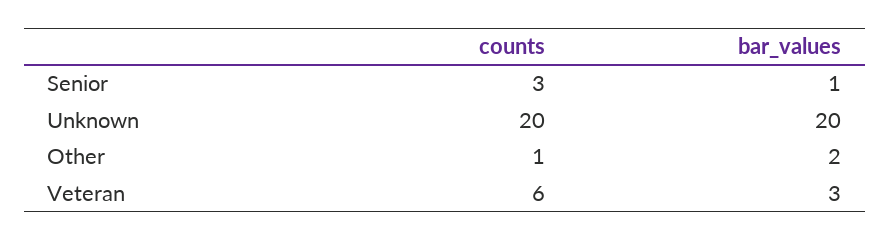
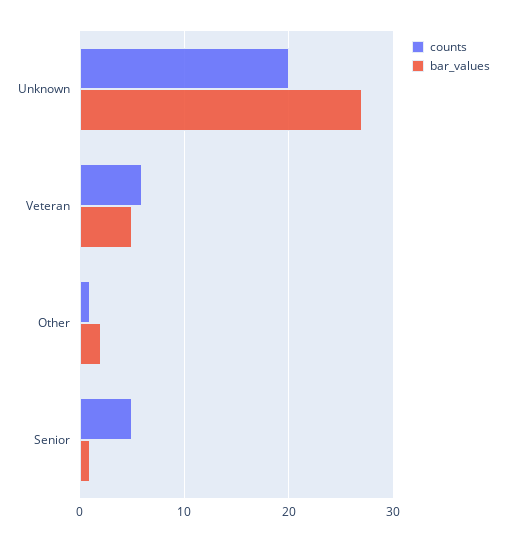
  {
    "counts": {
-     "Senior": 3,
+     "Senior": 5,
      "Unknown": 20,
      "Other": 1,
      "Veteran": 6
    },
    "bar_values": {
      "Senior": 1,
-     "Unknown": 20,
+     "Unknown": 27,
      "Other": 2,
-     "Veteran": 3
+     "Veteran": 5
    }
  }

